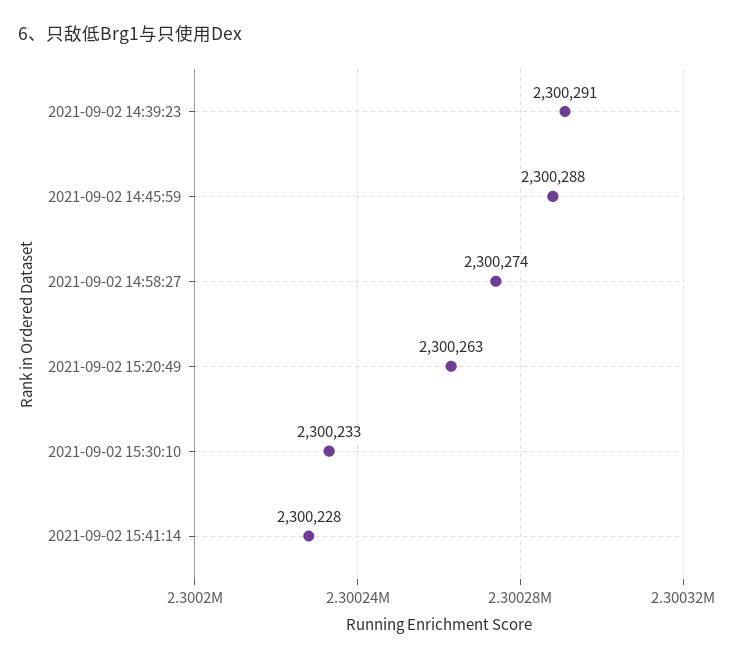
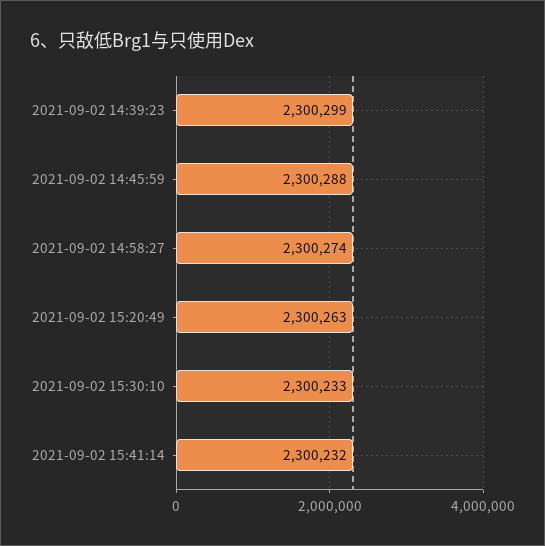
  {
-   "2021-09-02 14:39:23": 2300291,
+   "2021-09-02 14:39:23": 2300299,
    "2021-09-02 14:45:59": 2300288,
    "2021-09-02 14:58:27": 2300274,
    "2021-09-02 15:20:49": 2300263,
    "2021-09-02 15:30:10": 2300233,
-   "2021-09-02 15:41:14": 2300228
+   "2021-09-02 15:41:14": 2300232
  }

